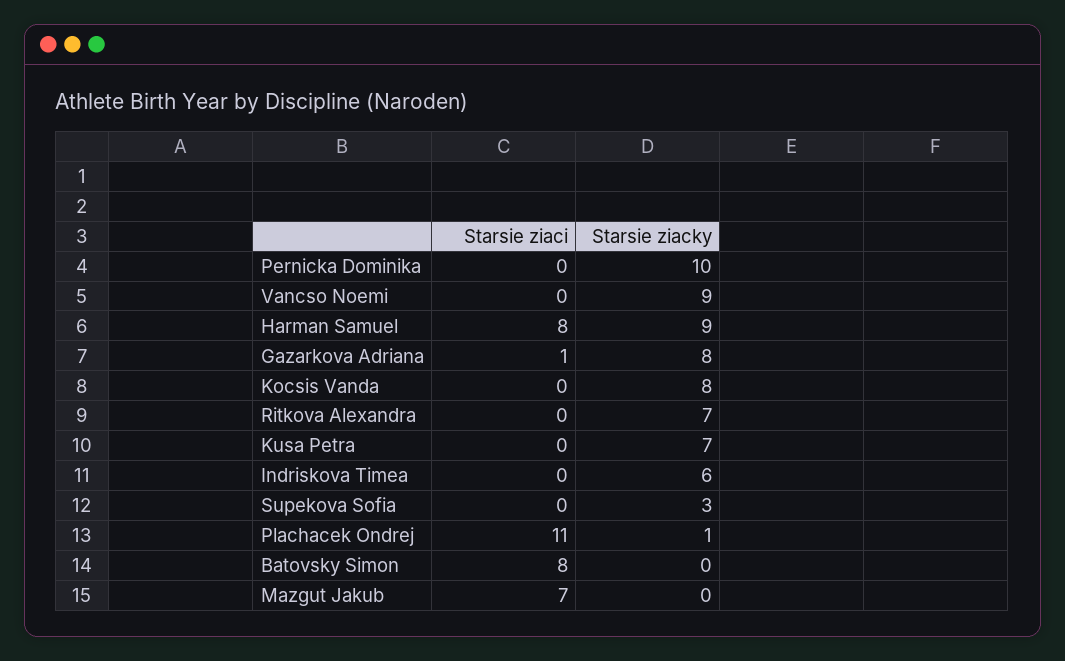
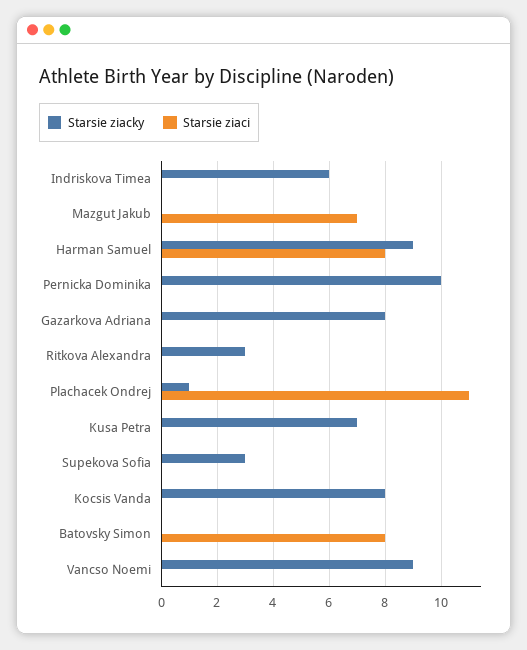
  {
    "Starsie ziaci": {
      "Pernicka Dominika": 0,
      "Vancso Noemi": 0,
      "Harman Samuel": 8,
-     "Gazarkova Adriana": 1,
+     "Gazarkova Adriana": 0,
      "Kocsis Vanda": 0,
      "Ritkova Alexandra": 0,
      "Kusa Petra": 0,
      "Indriskova Timea": 0,
      "Supekova Sofia": 0,
      "Plachacek Ondrej": 11,
      "Batovsky Simon": 8,
      "Mazgut Jakub": 7
    },
    "Starsie ziacky": {
      "Pernicka Dominika": 10,
      "Vancso Noemi": 9,
      "Harman Samuel": 9,
      "Gazarkova Adriana": 8,
      "Kocsis Vanda": 8,
-     "Ritkova Alexandra": 7,
+     "Ritkova Alexandra": 3,
      "Kusa Petra": 7,
      "Indriskova Timea": 6,
      "Supekova Sofia": 3,
      "Plachacek Ondrej": 1,
      "Batovsky Simon": 0,
      "Mazgut Jakub": 0
    }
  }

